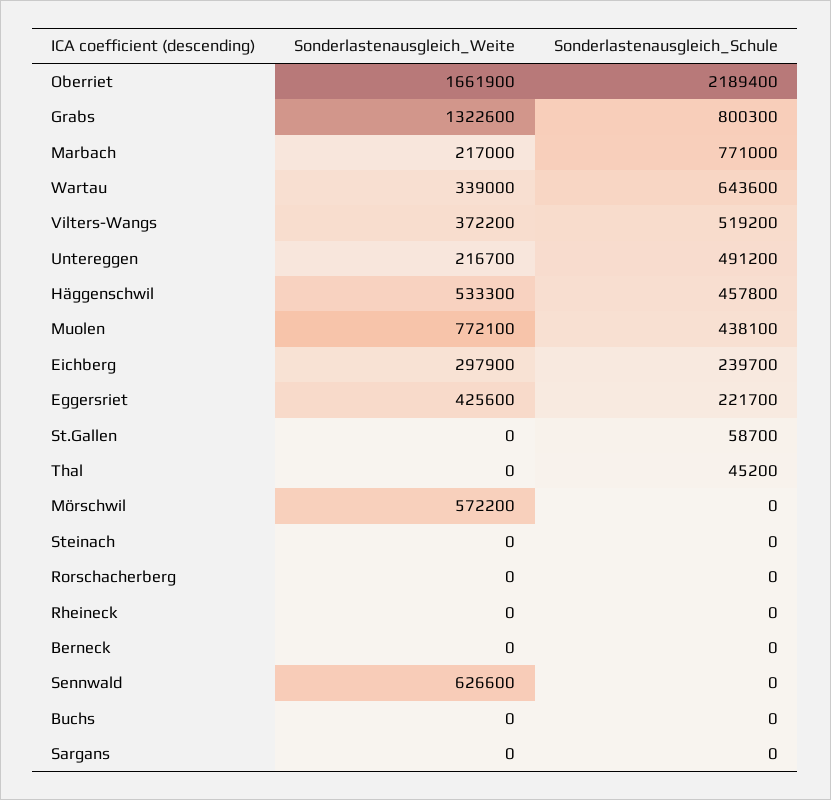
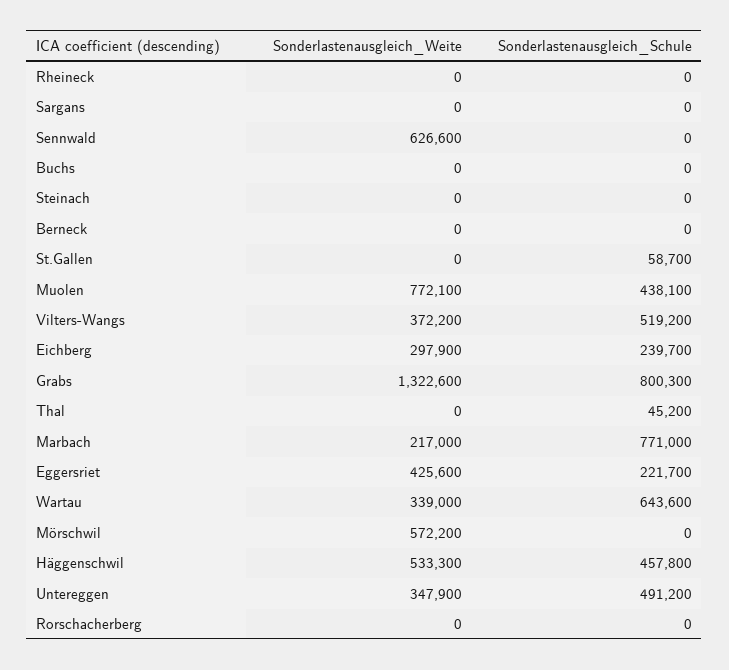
  {
    "Sonderlastenausgleich_Weite": {
-     "Oberriet": 1661900,
      "Grabs": 1322600,
      "Marbach": 217000,
      "Wartau": 339000,
      "Vilters-Wangs": 372200,
-     "Untereggen": 216700,
+     "Untereggen": 347900,
      "Häggenschwil": 533300,
      "Muolen": 772100,
      "Eichberg": 297900,
      "Eggersriet": 425600,
      "St.Gallen": 0,
      "Thal": 0,
      "Mörschwil": 572200,
      "Steinach": 0,
      "Rorschacherberg": 0,
      "Rheineck": 0,
      "Berneck": 0,
      "Sennwald": 626600,
      "Buchs": 0,
      "Sargans": 0
    },
    "Sonderlastenausgleich_Schule": {
-     "Oberriet": 2189400,
      "Grabs": 800300,
      "Marbach": 771000,
      "Wartau": 643600,
      "Vilters-Wangs": 519200,
      "Untereggen": 491200,
      "Häggenschwil": 457800,
      "Muolen": 438100,
      "Eichberg": 239700,
      "Eggersriet": 221700,
      "St.Gallen": 58700,
      "Thal": 45200,
      "Mörschwil": 0,
      "Steinach": 0,
      "Rorschacherberg": 0,
      "Rheineck": 0,
      "Berneck": 0,
      "Sennwald": 0,
      "Buchs": 0,
      "Sargans": 0
    }
  }

